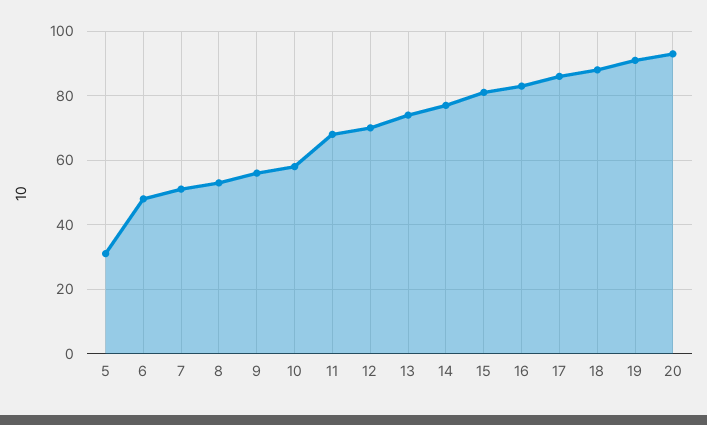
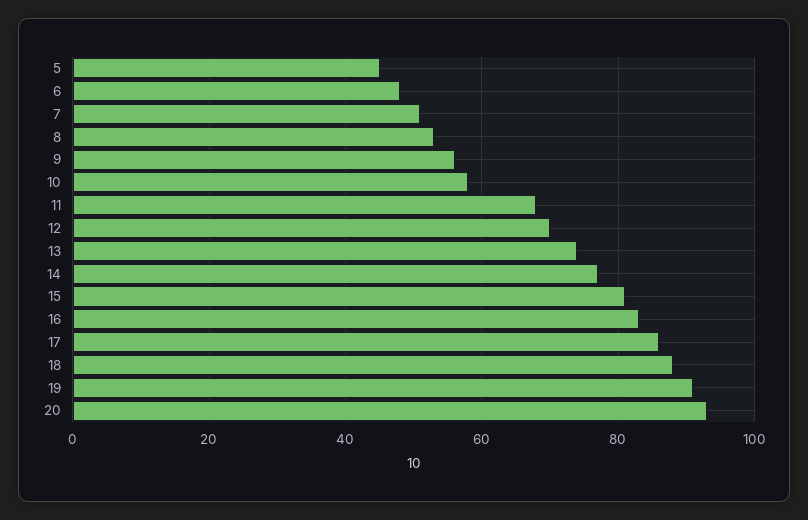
  {
-   "5": 30,
+   "5": 45,
    "6": 50,
    "7": 50,
    "8": 55,
    "9": 55,
    "10": 60,
    "11": 70,
    "12": 70,
    "13": 75,
    "14": 75,
    "15": 80,
    "16": 85,
    "17": 85,
    "18": 90,
    "19": 90,
    "20": 95
  }

